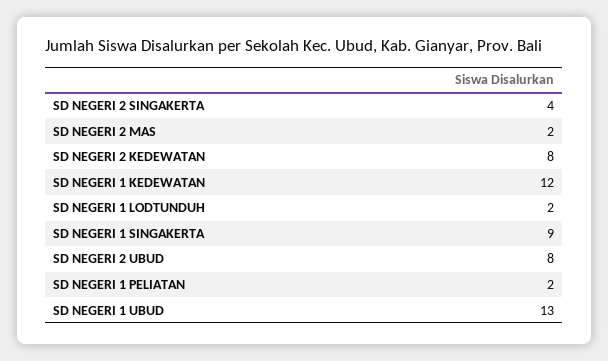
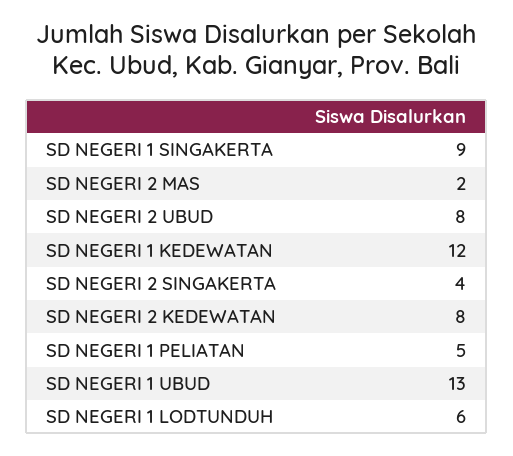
  {
    "SD NEGERI 2 SINGAKERTA": 4,
    "SD NEGERI 2 MAS": 2,
    "SD NEGERI 2 KEDEWATAN": 8,
    "SD NEGERI 1 KEDEWATAN": 12,
-   "SD NEGERI 1 LODTUNDUH": 2,
+   "SD NEGERI 1 LODTUNDUH": 6,
    "SD NEGERI 1 SINGAKERTA": 9,
    "SD NEGERI 2 UBUD": 8,
-   "SD NEGERI 1 PELIATAN": 2,
+   "SD NEGERI 1 PELIATAN": 5,
    "SD NEGERI 1 UBUD": 13
  }

